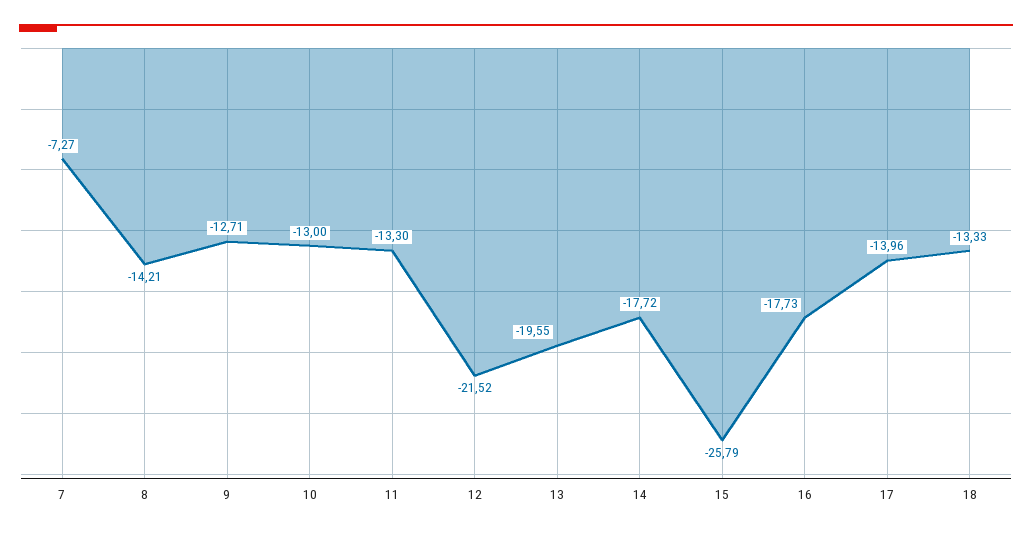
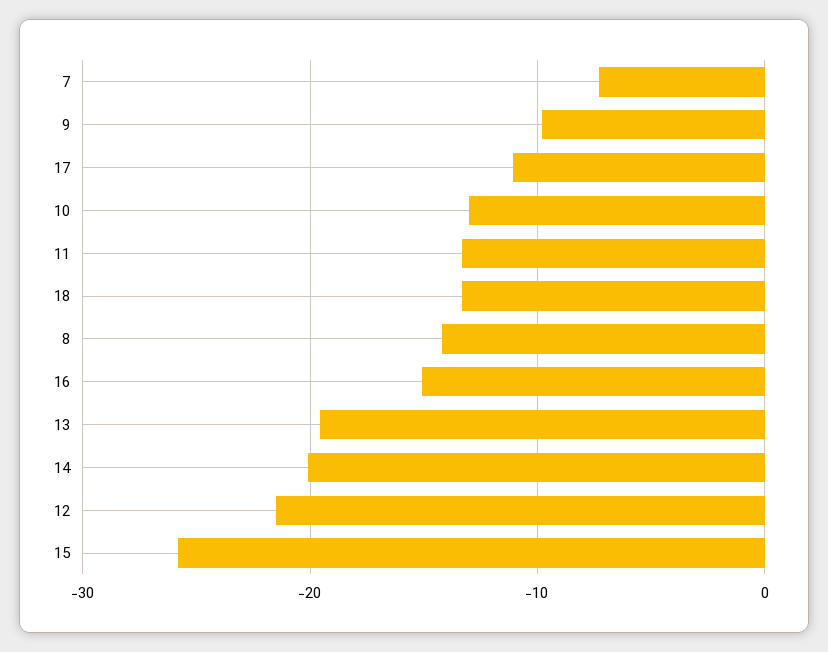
  {
    "7": -7.27,
    "8": -14.21,
-   "9": -12.71,
+   "9": -10,
    "10": -13,
    "11": -13.3,
    "12": -21.52,
    "13": -19.55,
-   "14": -17.72,
+   "14": -20,
    "15": -25.79,
-   "16": -17.73,
+   "16": -15,
-   "17": -13.96,
+   "17": -11,
    "18": -13.33
  }

